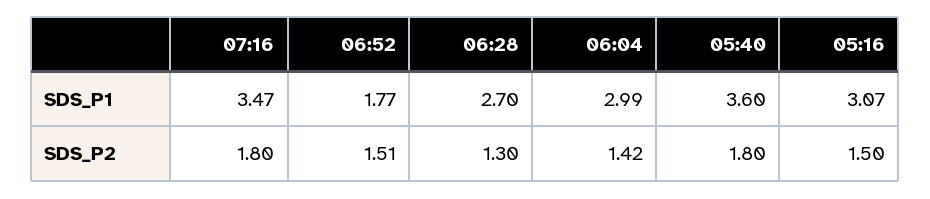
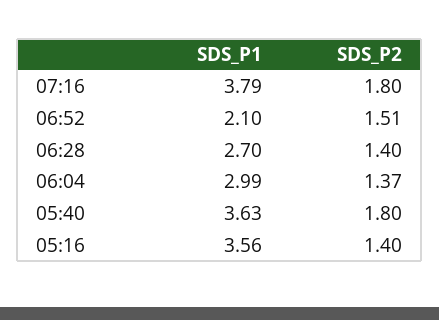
  {
    "07:16": {
-     "SDS_P1": 3.47,
+     "SDS_P1": 3.79,
      "SDS_P2": 1.8
    },
    "06:52": {
-     "SDS_P1": 1.77,
+     "SDS_P1": 2.1,
      "SDS_P2": 1.51
    },
    "06:28": {
      "SDS_P1": 2.7,
-     "SDS_P2": 1.3
+     "SDS_P2": 1.4
    },
    "06:04": {
      "SDS_P1": 2.99,
-     "SDS_P2": 1.42
+     "SDS_P2": 1.37
    },
    "05:40": {
-     "SDS_P1": 3.6,
+     "SDS_P1": 3.63,
      "SDS_P2": 1.8
    },
    "05:16": {
-     "SDS_P1": 3.07,
+     "SDS_P1": 3.56,
-     "SDS_P2": 1.5
+     "SDS_P2": 1.4
    }
  }

